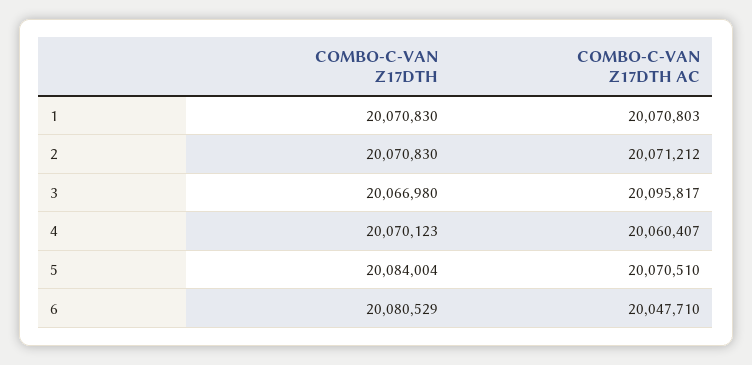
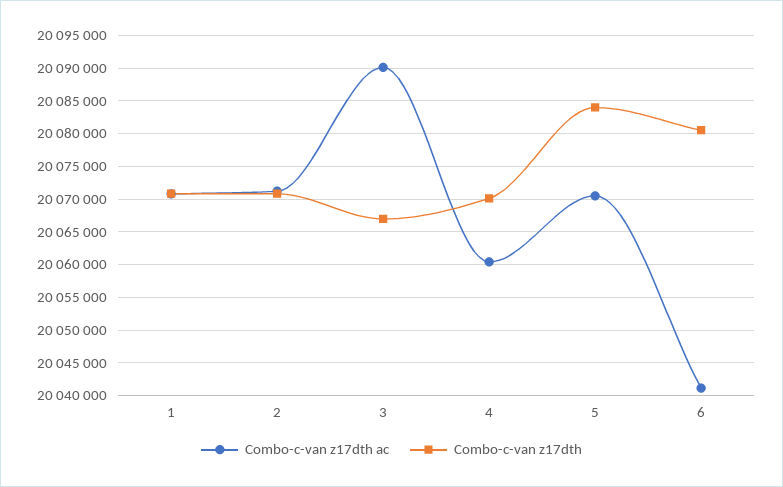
  {
    "COMBO-C-VAN Z17DTH": {
      "1": 20070830,
      "2": 20070830,
      "3": 20066980,
      "4": 20070123,
      "5": 20084004,
      "6": 20080529
    },
    "COMBO-C-VAN Z17DTH AC": {
      "1": 20070803,
      "2": 20071212,
-     "3": 20095817,
+     "3": 20090000,
      "4": 20060407,
      "5": 20070510,
-     "6": 20047710
+     "6": 20041000
    }
  }

